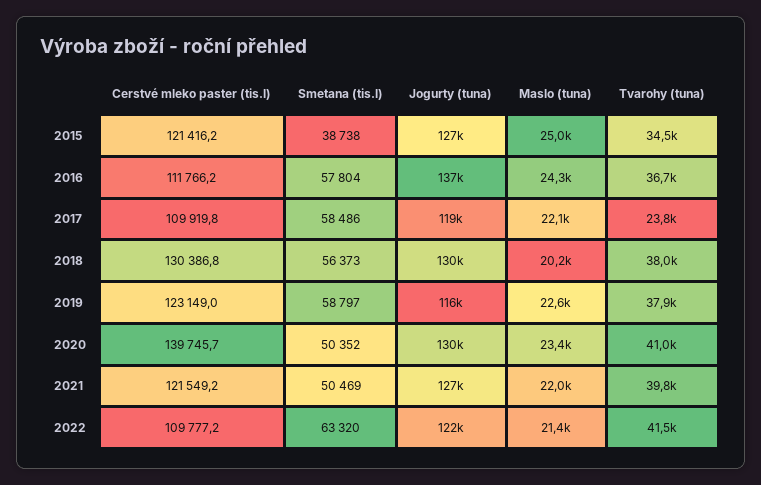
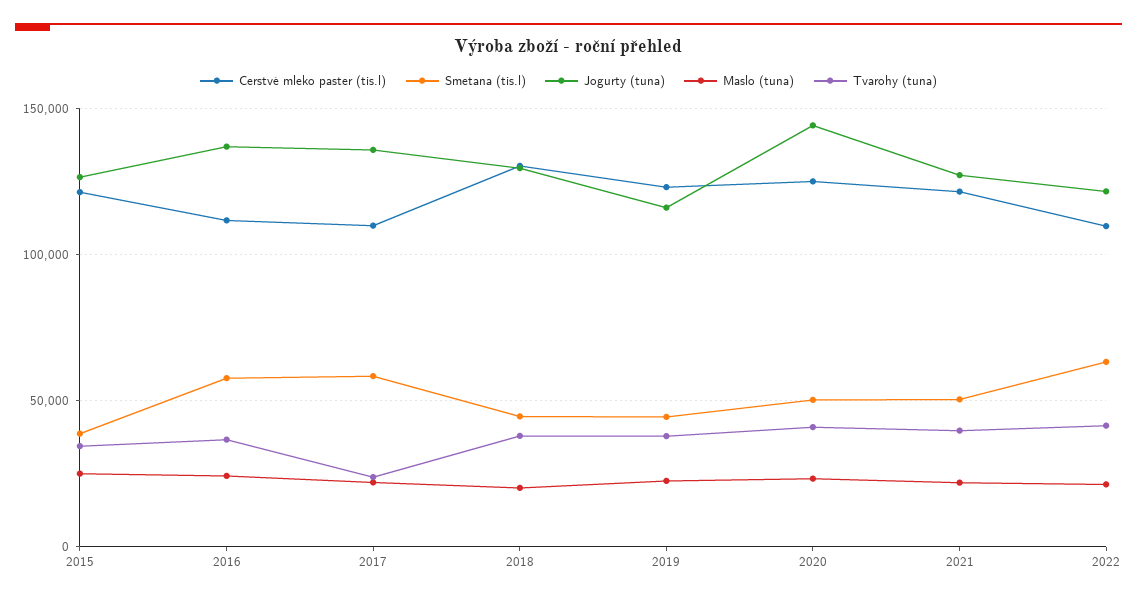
  {
    "Cerstvé mleko paster (tis.l)": {
      "2015": 121416.2,
      "2016": 111766.2,
      "2017": 109919.8,
      "2018": 130386.8,
      "2019": 123149,
-     "2020": 139745.7,
+     "2020": 125000,
      "2021": 121549.2,
      "2022": 109777.2
    },
    "Smetana (tis.l)": {
      "2015": 38738,
      "2016": 57804,
      "2017": 58486,
-     "2018": 56373,
+     "2018": 45000,
-     "2019": 58797,
+     "2019": 45000,
      "2020": 50352,
      "2021": 50469,
      "2022": 63320
    },
    "Jogurty (tuna)": {
      "2015": 127000,
      "2016": 137000,
-     "2017": 119000,
+     "2017": 135000,
      "2018": 130000,
      "2019": 116000,
-     "2020": 130000,
+     "2020": 145000,
      "2021": 127000,
      "2022": 122000
    },
    "Maslo (tuna)": {
      "2015": 25000,
      "2016": 24300,
      "2017": 22100,
      "2018": 20200,
      "2019": 22600,
      "2020": 23400,
      "2021": 22000,
      "2022": 21400
    },
    "Tvarohy (tuna)": {
      "2015": 34500,
      "2016": 36700,
      "2017": 23800,
      "2018": 38000,
      "2019": 37900,
      "2020": 41000,
      "2021": 39800,
      "2022": 41500
    }
  }

